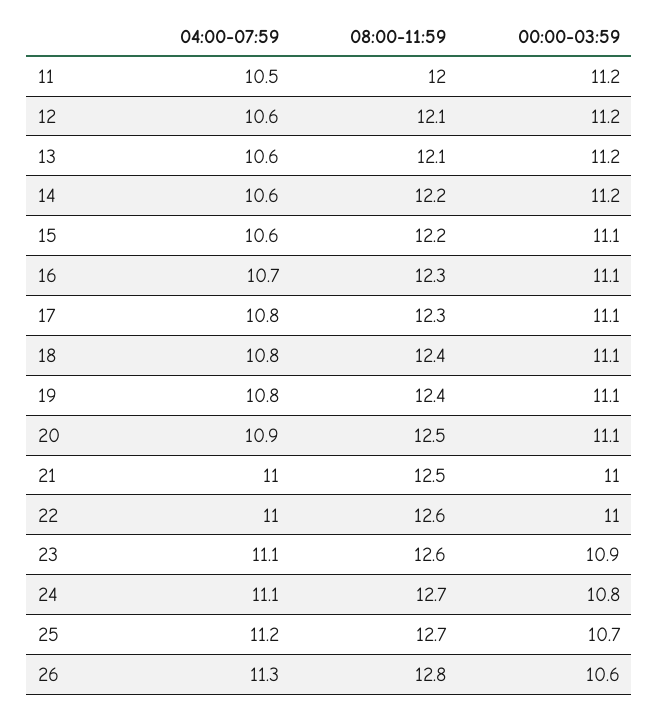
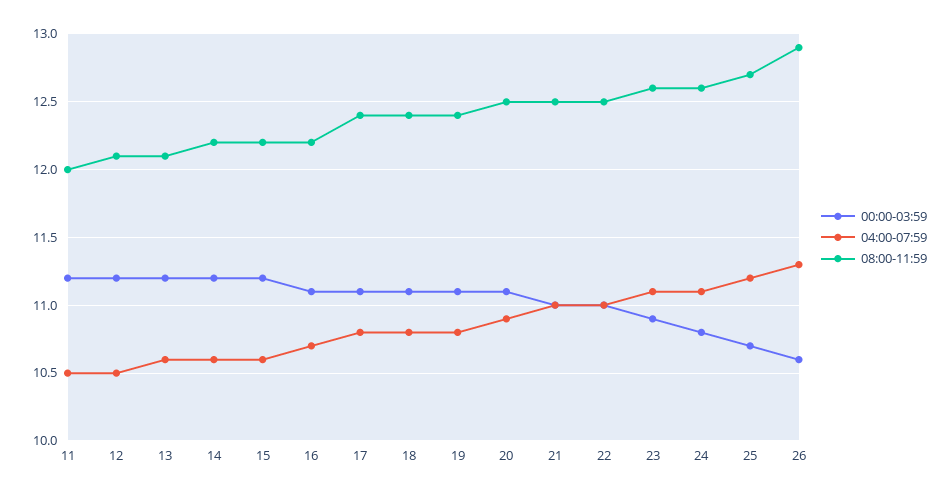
  {
    "04:00-07:59": {
      "11": 10.5,
-     "12": 10.6,
+     "12": 10.5,
      "13": 10.6,
      "14": 10.6,
      "15": 10.6,
      "16": 10.7,
      "17": 10.8,
      "18": 10.8,
      "19": 10.8,
      "20": 10.9,
      "21": 11,
      "22": 11,
      "23": 11.1,
      "24": 11.1,
      "25": 11.2,
      "26": 11.3
    },
    "08:00-11:59": {
      "11": 12,
      "12": 12.1,
      "13": 12.1,
      "14": 12.2,
      "15": 12.2,
-     "16": 12.3,
+     "16": 12.2,
-     "17": 12.3,
+     "17": 12.4,
      "18": 12.4,
      "19": 12.4,
      "20": 12.5,
      "21": 12.5,
-     "22": 12.6,
+     "22": 12.5,
      "23": 12.6,
-     "24": 12.7,
+     "24": 12.6,
      "25": 12.7,
-     "26": 12.8
+     "26": 12.9
    },
    "00:00-03:59": {
      "11": 11.2,
      "12": 11.2,
      "13": 11.2,
      "14": 11.2,
-     "15": 11.1,
+     "15": 11.2,
      "16": 11.1,
      "17": 11.1,
      "18": 11.1,
      "19": 11.1,
      "20": 11.1,
      "21": 11,
      "22": 11,
      "23": 10.9,
      "24": 10.8,
      "25": 10.7,
      "26": 10.6
    }
  }

